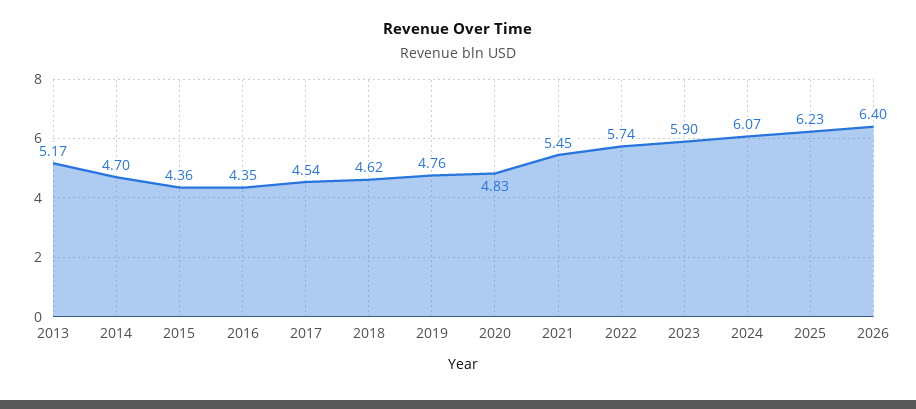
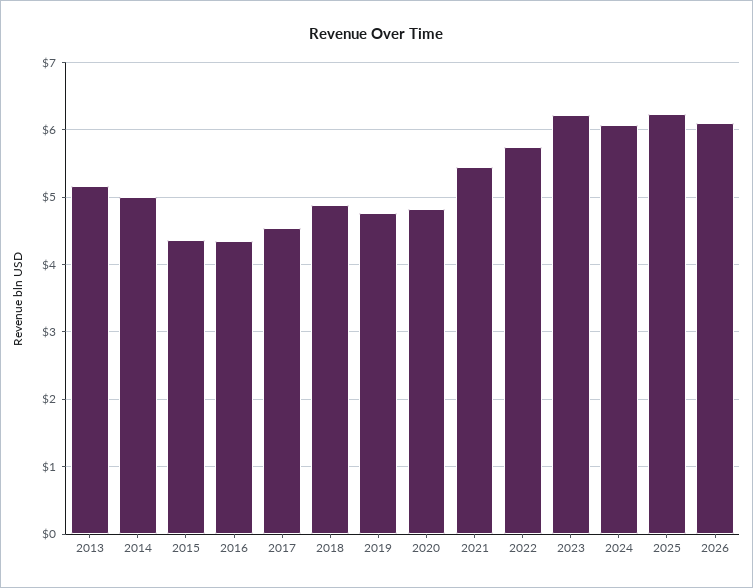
  {
    "2013": 5.17,
-   "2014": 4.7,
+   "2014": 5,
    "2015": 4.36,
    "2016": 4.35,
    "2017": 4.54,
-   "2018": 4.62,
+   "2018": 4.9,
    "2019": 4.76,
    "2020": 4.83,
    "2021": 5.45,
    "2022": 5.74,
-   "2023": 5.9,
+   "2023": 6.2,
    "2024": 6.07,
    "2025": 6.23,
-   "2026": 6.4
+   "2026": 6.1
  }

